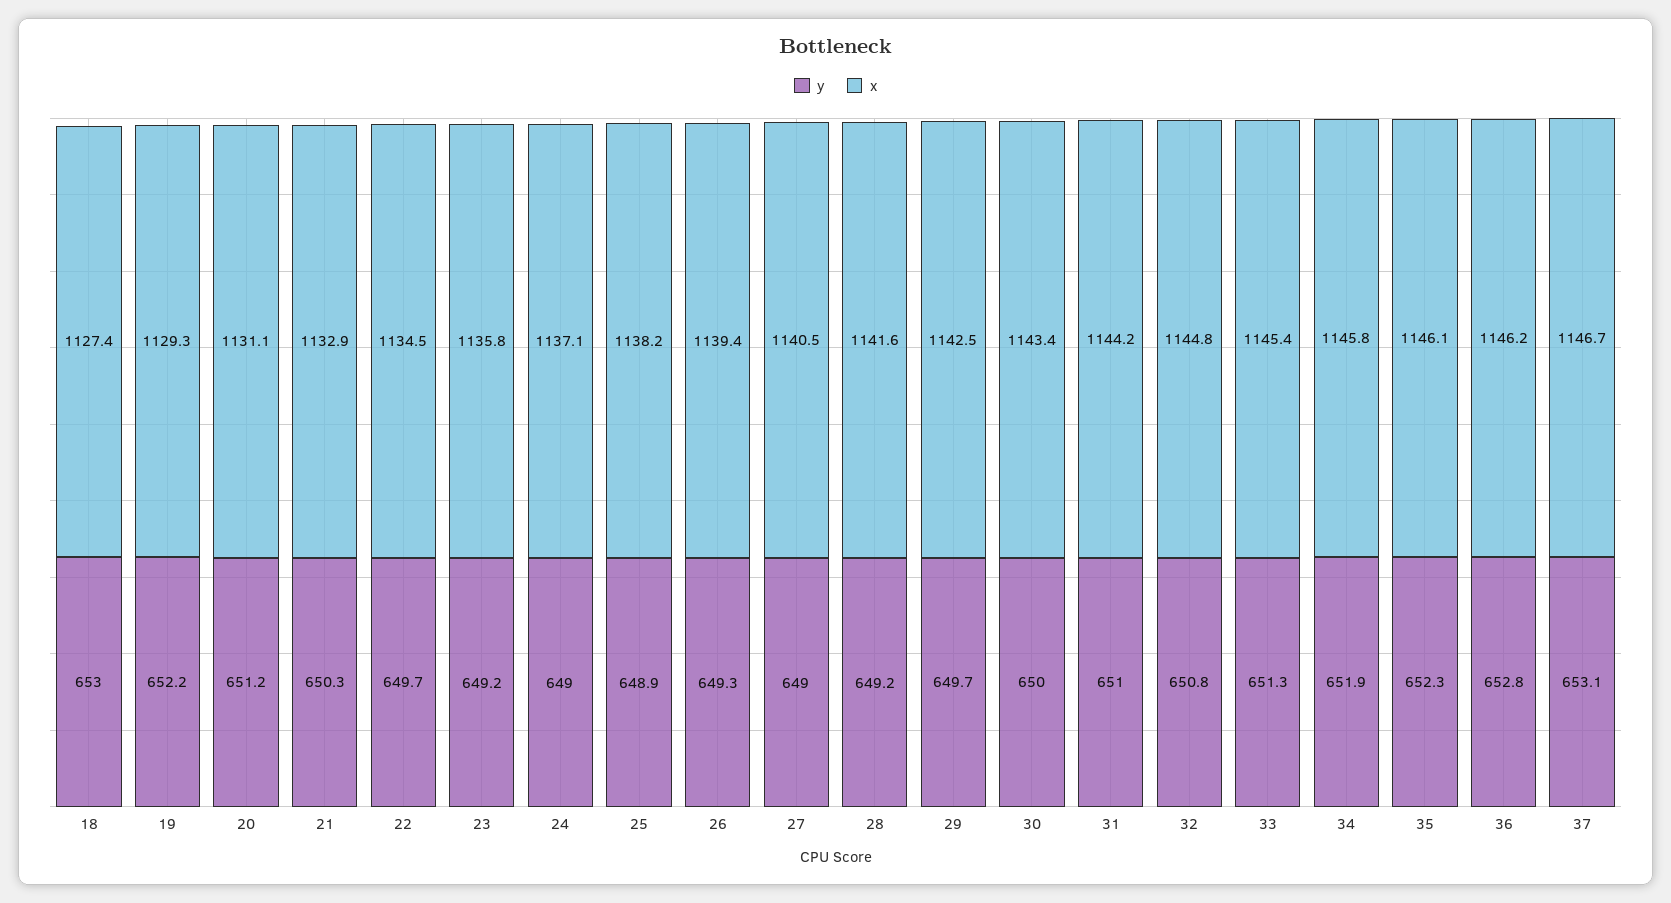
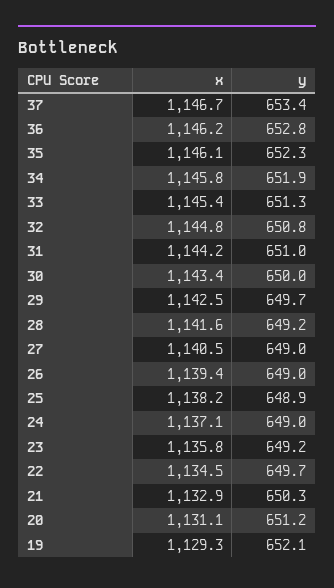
  {
    "y": {
-     "18": 653,
-     "19": 652.2,
+     "19": 652.1,
      "20": 651.2,
      "21": 650.3,
      "22": 649.7,
      "23": 649.2,
      "24": 649,
      "25": 648.9,
-     "26": 649.3,
+     "26": 649,
      "27": 649,
      "28": 649.2,
      "29": 649.7,
      "30": 650,
      "31": 651,
      "32": 650.8,
      "33": 651.3,
      "34": 651.9,
      "35": 652.3,
      "36": 652.8,
-     "37": 653.1
+     "37": 653.4
    },
    "x": {
-     "18": 1127.4,
      "19": 1129.3,
      "20": 1131.1,
      "21": 1132.9,
      "22": 1134.5,
      "23": 1135.8,
      "24": 1137.1,
      "25": 1138.2,
      "26": 1139.4,
      "27": 1140.5,
      "28": 1141.6,
      "29": 1142.5,
      "30": 1143.4,
      "31": 1144.2,
      "32": 1144.8,
      "33": 1145.4,
      "34": 1145.8,
      "35": 1146.1,
      "36": 1146.2,
      "37": 1146.7
    }
  }

